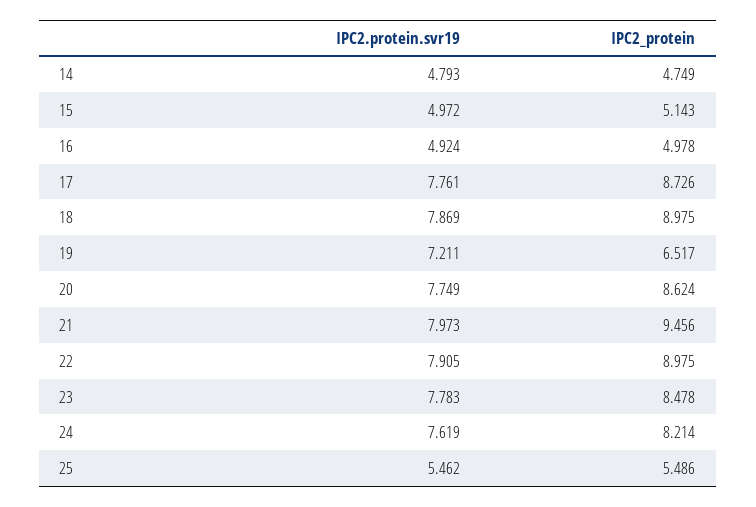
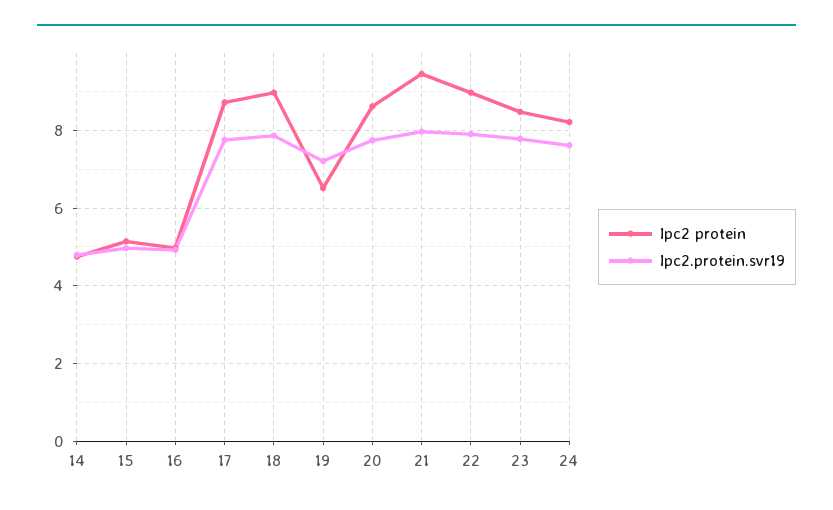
  {
    "IPC2.protein.svr19": {
      "14": 4.793,
      "15": 4.972,
      "16": 4.924,
      "17": 7.761,
      "18": 7.869,
      "19": 7.211,
      "20": 7.749,
      "21": 7.973,
      "22": 7.905,
      "23": 7.783,
-     "24": 7.619,
+     "24": 7.619
-     "25": 5.462
    },
    "IPC2_protein": {
      "14": 4.749,
      "15": 5.143,
      "16": 4.978,
      "17": 8.726,
      "18": 8.975,
      "19": 6.517,
      "20": 8.624,
      "21": 9.456,
      "22": 8.975,
      "23": 8.478,
-     "24": 8.214,
+     "24": 8.214
-     "25": 5.486
    }
  }

